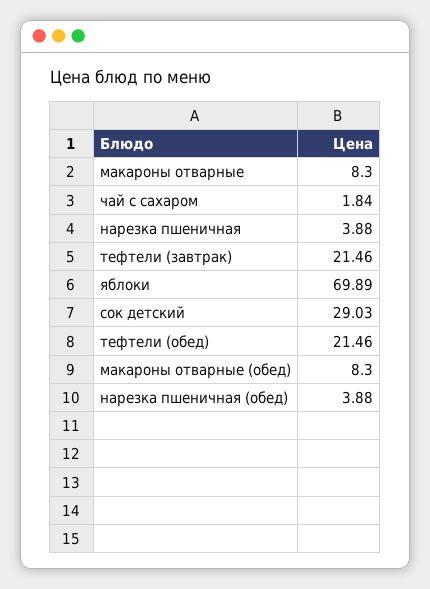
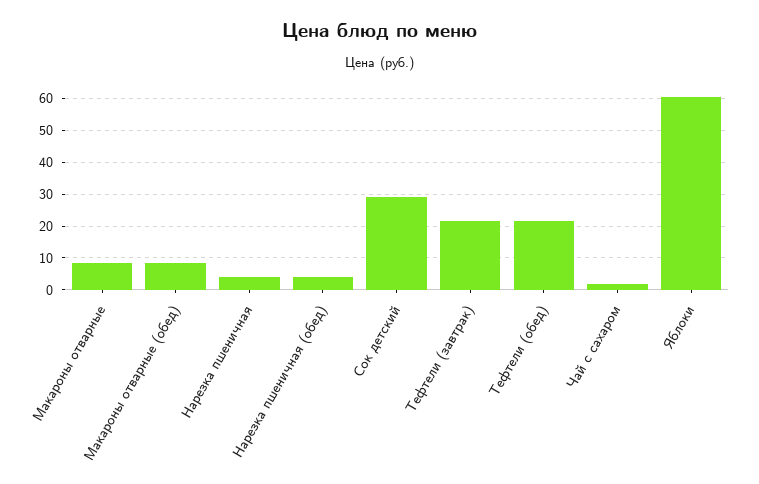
  {
    "макароны отварные": 8.3,
    "чай с сахаром": 1.84,
    "нарезка пшеничная": 3.88,
    "тефтели (завтрак)": 21.46,
-   "яблоки": 69.89,
+   "яблоки": 60,
    "сок детский": 29.03,
    "тефтели (обед)": 21.46,
    "макароны отварные (обед)": 8.3,
    "нарезка пшеничная (обед)": 3.88
  }

